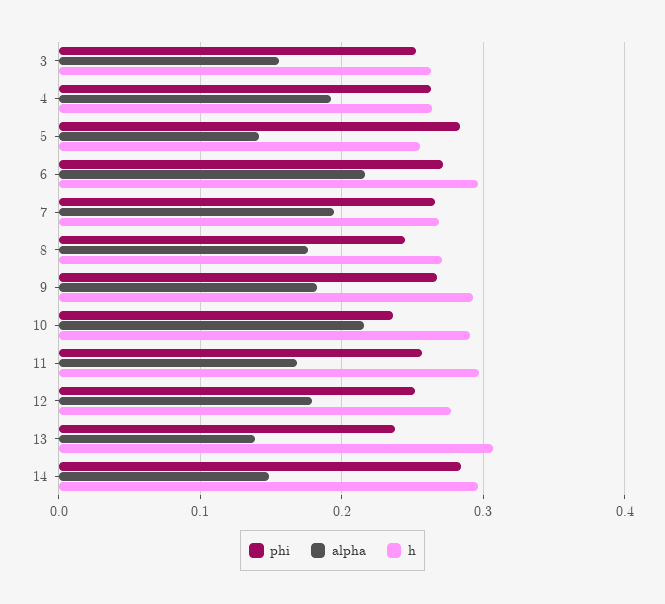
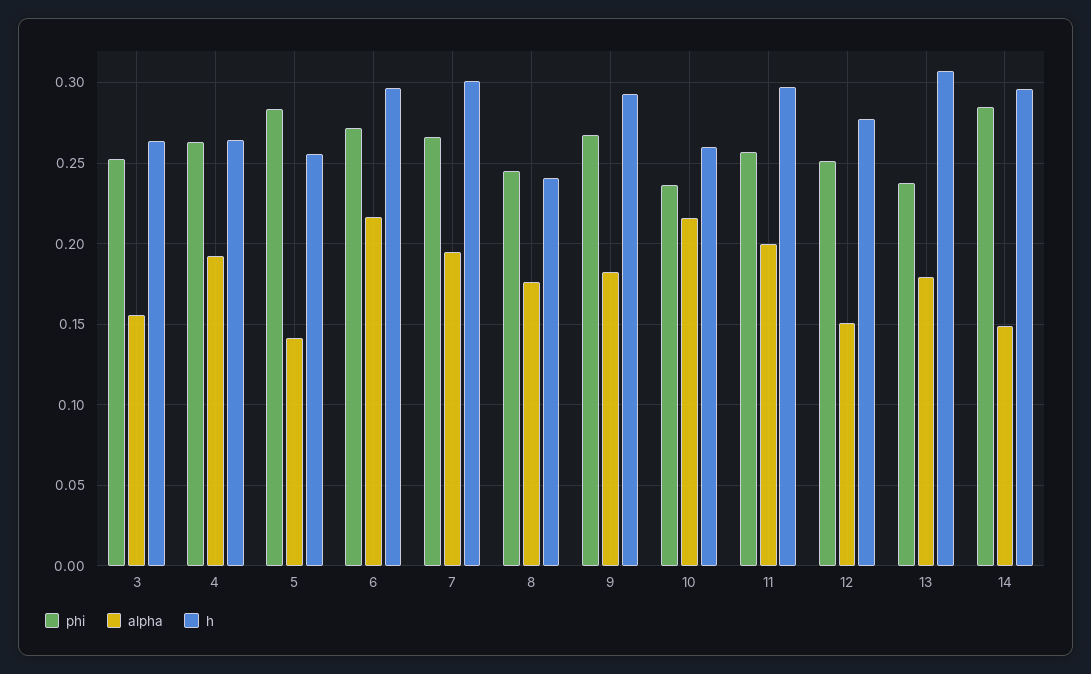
  {
    "phi": {
      "3": 0.255,
      "4": 0.265,
      "5": 0.285,
      "6": 0.27,
      "7": 0.265,
      "8": 0.245,
      "9": 0.265,
      "10": 0.235,
      "11": 0.255,
      "12": 0.25,
      "13": 0.24,
      "14": 0.285
    },
    "alpha": {
      "3": 0.155,
      "4": 0.19,
      "5": 0.14,
      "6": 0.215,
      "7": 0.195,
      "8": 0.175,
      "9": 0.18,
      "10": 0.215,
-     "11": 0.17,
+     "11": 0.2,
-     "12": 0.18,
+     "12": 0.15,
-     "13": 0.14,
+     "13": 0.18,
      "14": 0.15
    },
    "h": {
      "3": 0.265,
      "4": 0.265,
      "5": 0.255,
      "6": 0.295,
-     "7": 0.27,
+     "7": 0.3,
-     "8": 0.27,
+     "8": 0.24,
      "9": 0.295,
-     "10": 0.29,
+     "10": 0.26,
      "11": 0.295,
      "12": 0.275,
      "13": 0.305,
      "14": 0.295
    }
  }

